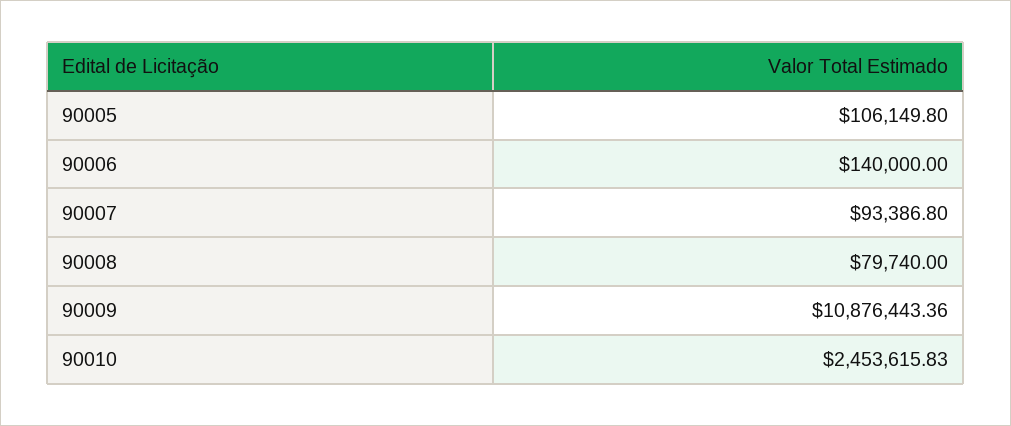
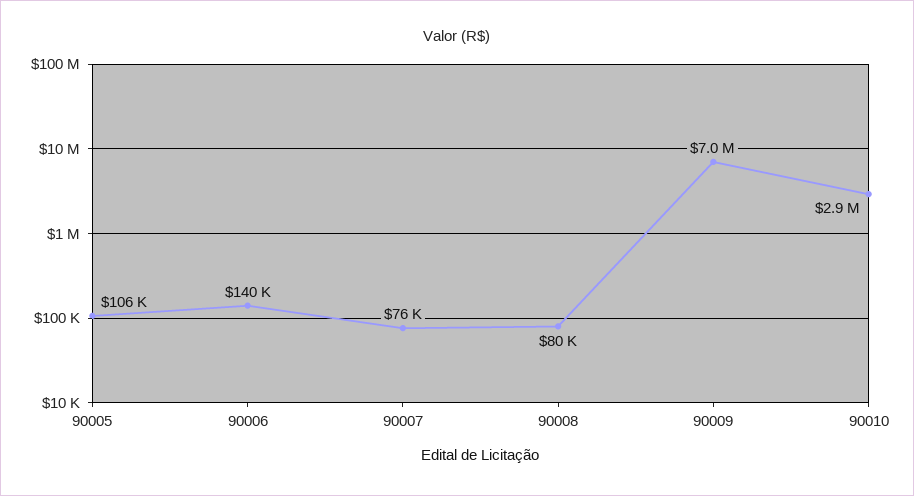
  {
    "90005": 106149.8,
    "90006": 140000,
-   "90007": 93386.8,
+   "90007": 76000,
    "90008": 79740,
-   "90009": 10876443.36,
+   "90009": 7000000,
-   "90010": 2453615.83
+   "90010": 2900000
  }

